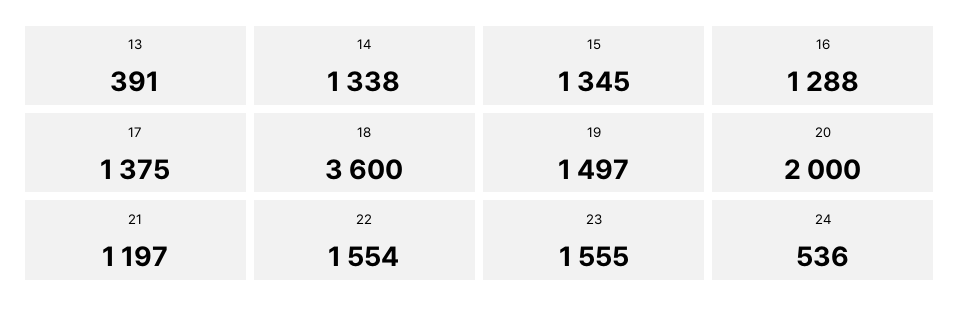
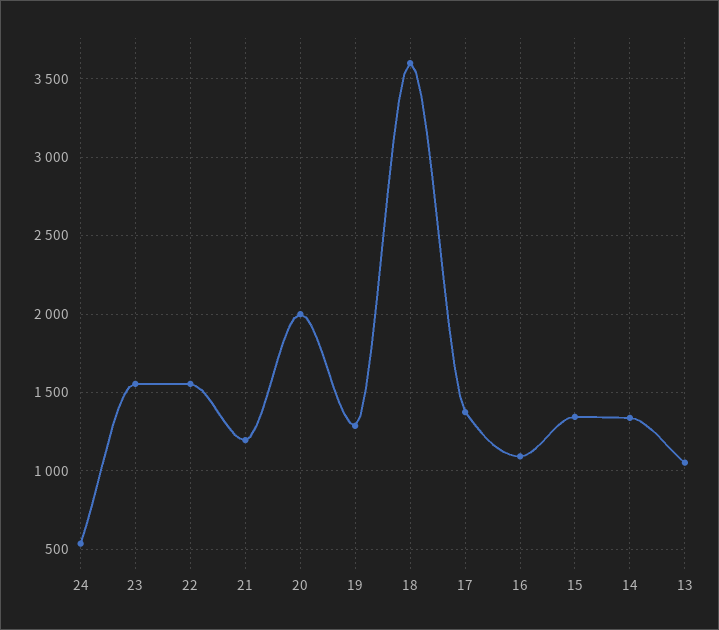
  {
-   "13": 391,
+   "13": 1050,
    "14": 1338,
    "15": 1345,
-   "16": 1288,
+   "16": 1100,
    "17": 1375,
    "18": 3600,
-   "19": 1497,
+   "19": 1300,
    "20": 2000,
    "21": 1197,
    "22": 1554,
    "23": 1555,
    "24": 536
  }

